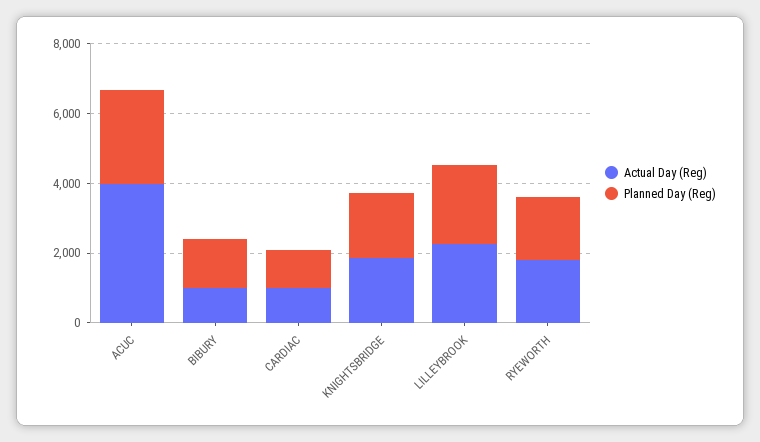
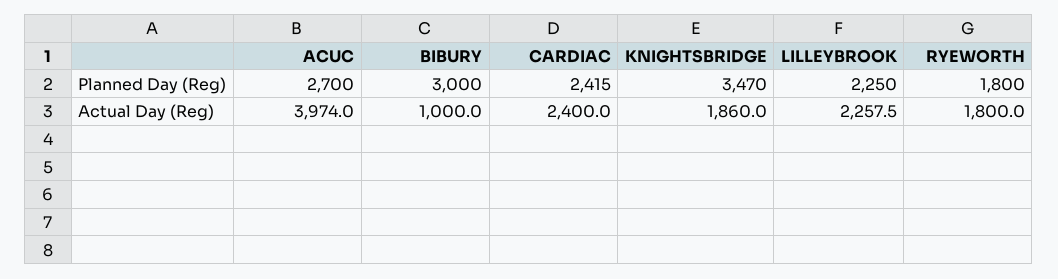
  {
    "Actual Day (Reg)": {
      "ACUC": 3974,
      "BIBURY": 1000,
-     "CARDIAC": 1000,
+     "CARDIAC": 2400,
      "KNIGHTSBRIDGE": 1860,
      "LILLEYBROOK": 2257.5,
      "RYEWORTH": 1800
    },
    "Planned Day (Reg)": {
      "ACUC": 2700,
-     "BIBURY": 1500,
+     "BIBURY": 3000,
-     "CARDIAC": 1000,
+     "CARDIAC": 2415,
-     "KNIGHTSBRIDGE": 2000,
+     "KNIGHTSBRIDGE": 3470,
      "LILLEYBROOK": 2250,
      "RYEWORTH": 1800
    }
  }

